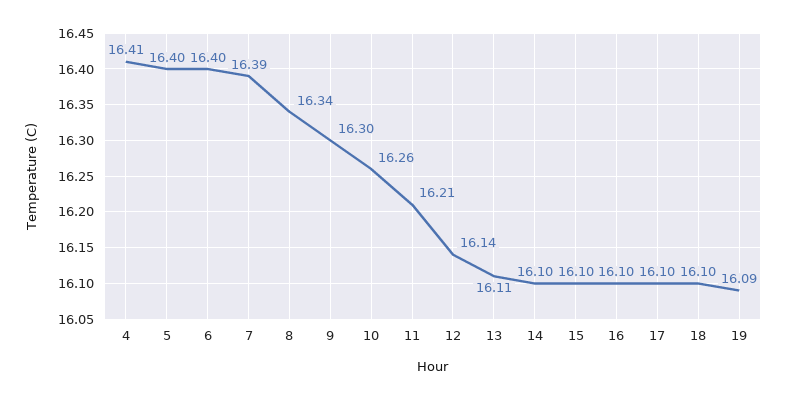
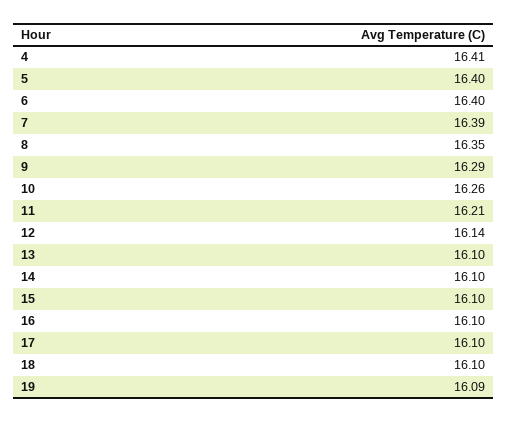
  {
    "4": 16.41,
    "5": 16.4,
    "6": 16.4,
    "7": 16.39,
-   "8": 16.34,
+   "8": 16.35,
-   "9": 16.3,
+   "9": 16.29,
    "10": 16.26,
    "11": 16.21,
    "12": 16.14,
-   "13": 16.11,
+   "13": 16.1,
    "14": 16.1,
    "15": 16.1,
    "16": 16.1,
    "17": 16.1,
    "18": 16.1,
    "19": 16.09
  }

